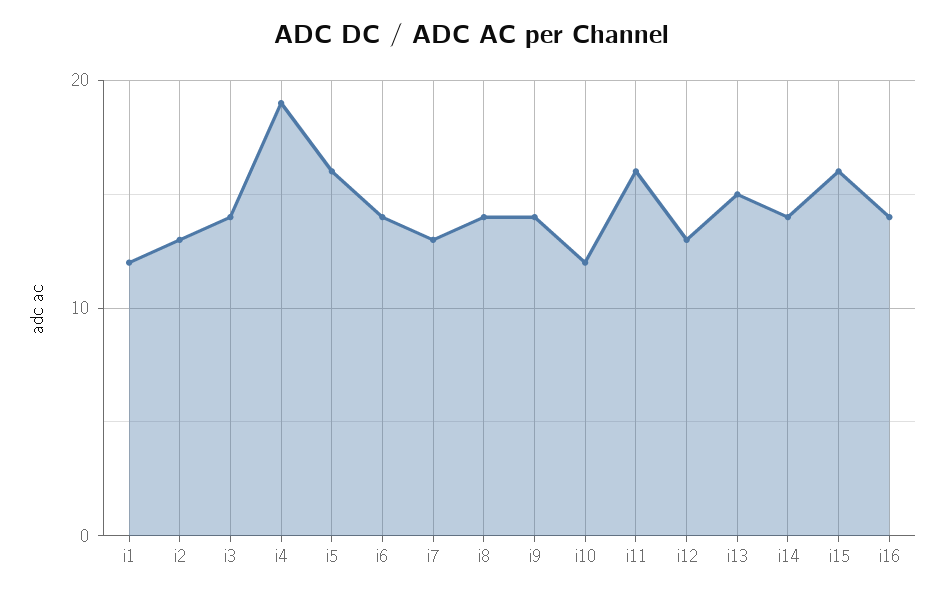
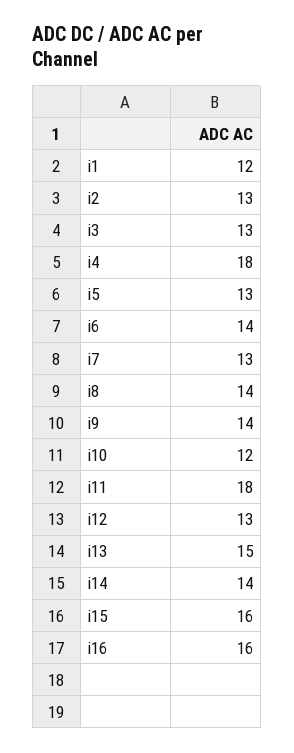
  {
    "i1": 12,
    "i2": 13,
-   "i3": 14,
+   "i3": 13,
-   "i4": 19,
+   "i4": 18,
-   "i5": 16,
+   "i5": 13,
    "i6": 14,
    "i7": 13,
    "i8": 14,
    "i9": 14,
    "i10": 12,
-   "i11": 16,
+   "i11": 18,
    "i12": 13,
    "i13": 15,
    "i14": 14,
    "i15": 16,
-   "i16": 14
+   "i16": 16
  }

